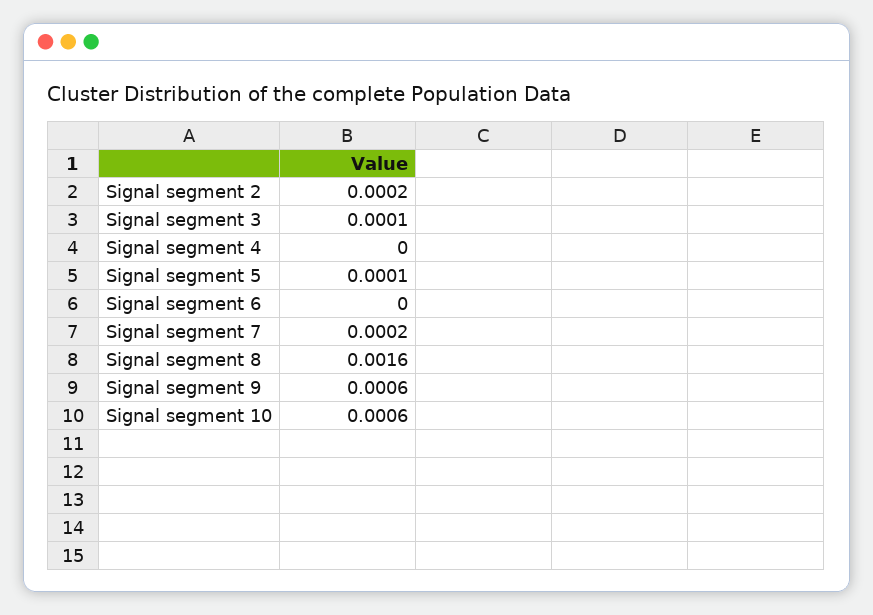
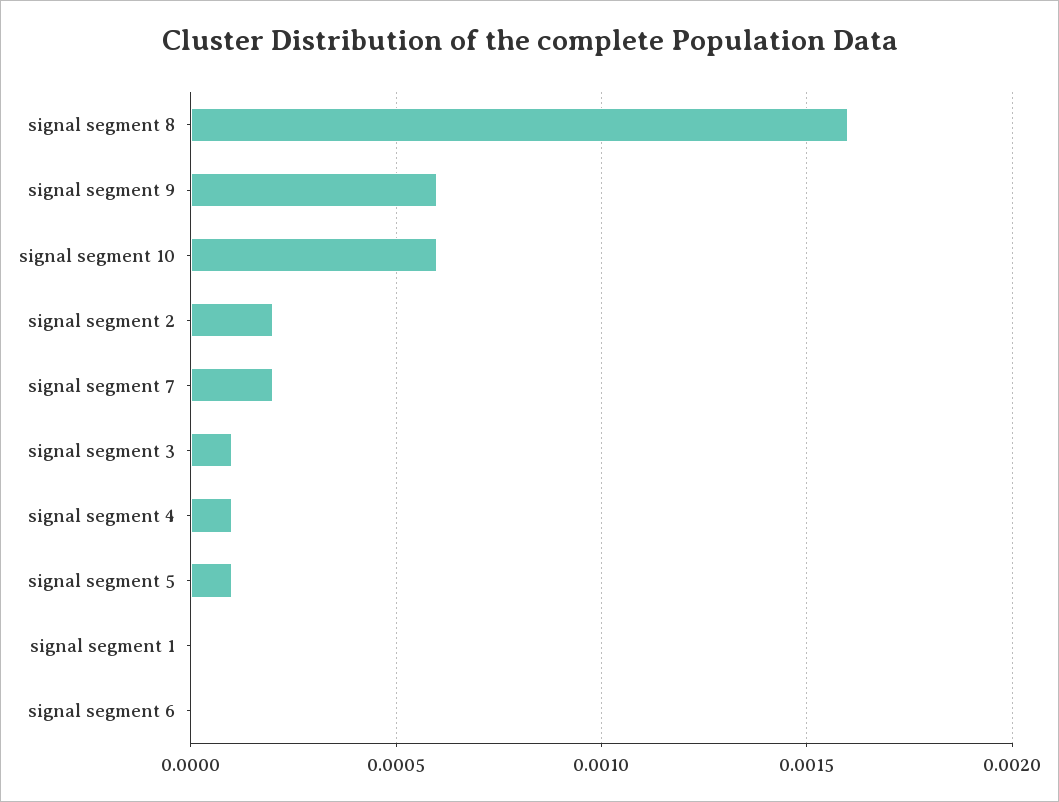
  {
    "Signal segment 2": 0.0002,
    "Signal segment 3": 0.0001,
-   "Signal segment 4": 0,
+   "Signal segment 4": 0.0001,
    "Signal segment 5": 0.0001,
    "Signal segment 6": 0,
    "Signal segment 7": 0.0002,
    "Signal segment 8": 0.0016,
    "Signal segment 9": 0.0006,
-   "Signal segment 10": 0.0006
+   "Signal segment 10": 0.0006,
+   "signal segment 1": 0
  }

